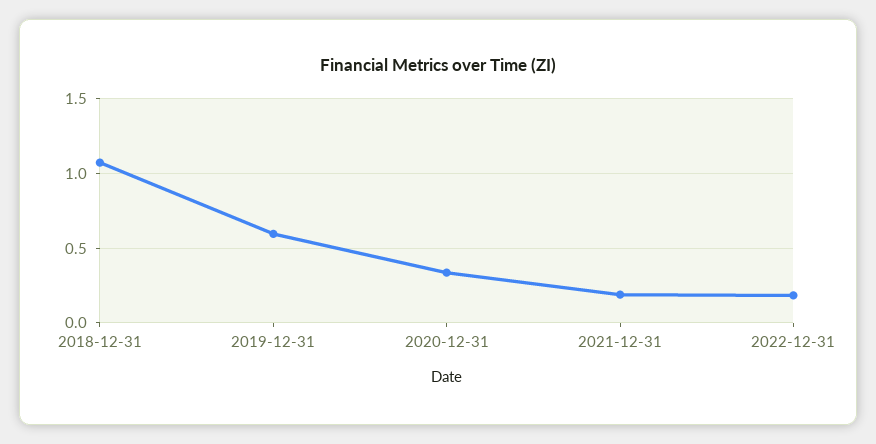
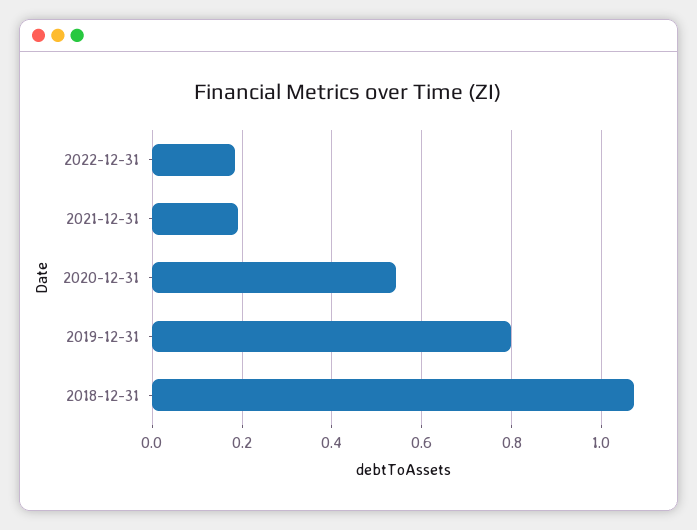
  {
    "2018-12-31": 1.08,
-   "2019-12-31": 0.6,
+   "2019-12-31": 0.8,
-   "2020-12-31": 0.35,
+   "2020-12-31": 0.54,
    "2021-12-31": 0.2,
    "2022-12-31": 0.18
  }

